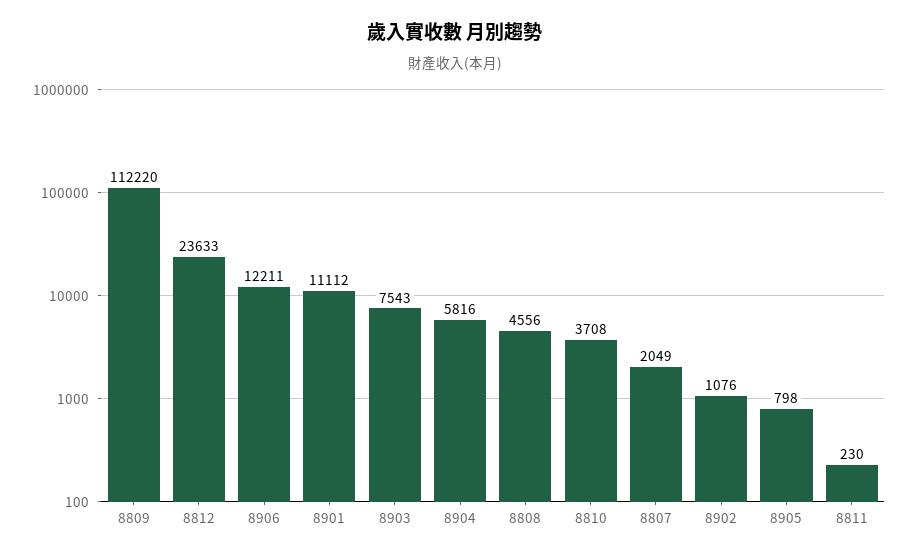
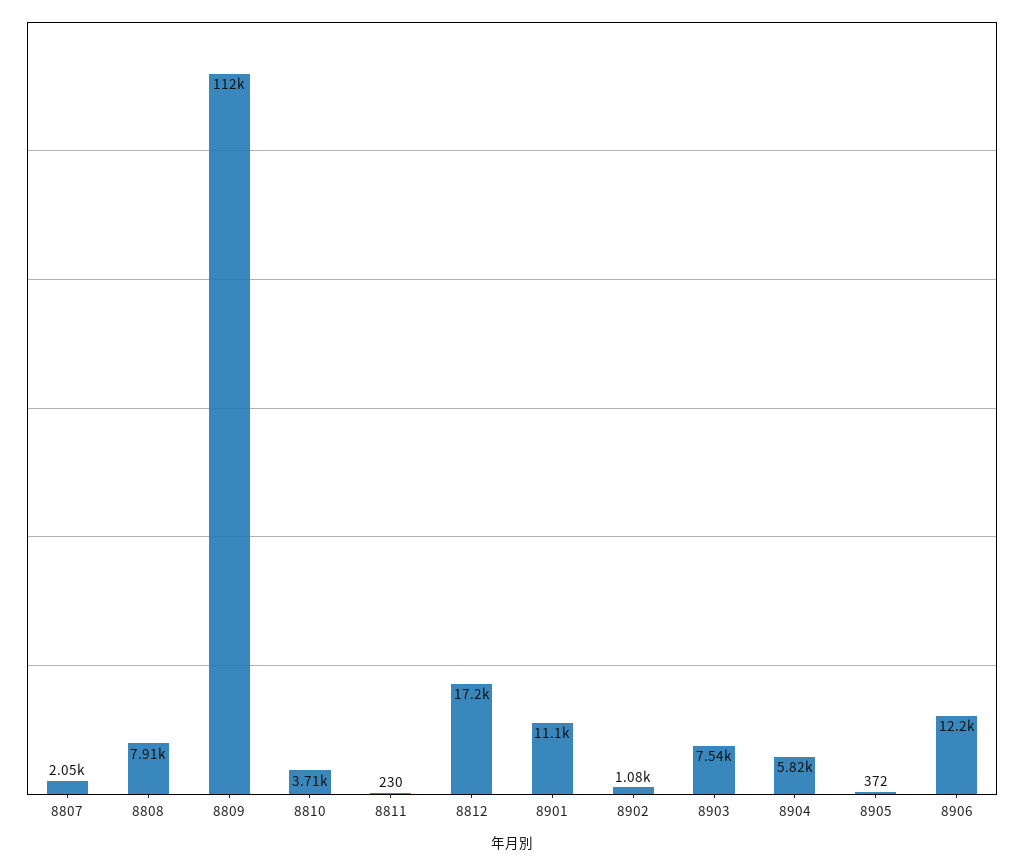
  {
    "8809": 112220,
-   "8812": 23633,
+   "8812": 17200,
    "8906": 12211,
    "8901": 11112,
    "8903": 7543,
    "8904": 5816,
-   "8808": 4556,
+   "8808": 7910,
    "8810": 3708,
    "8807": 2049,
    "8902": 1076,
-   "8905": 798,
+   "8905": 372,
    "8811": 230
  }

